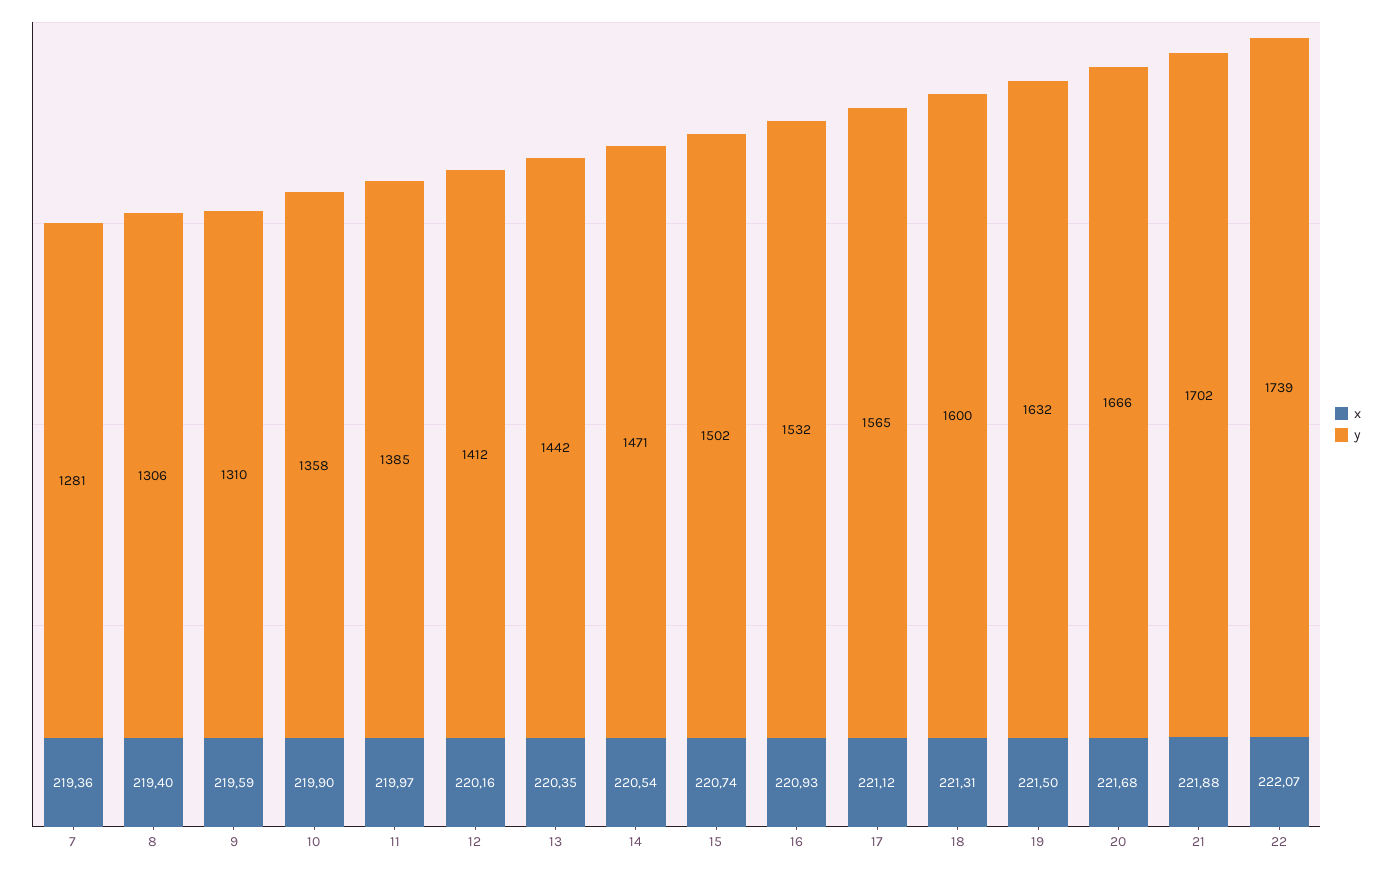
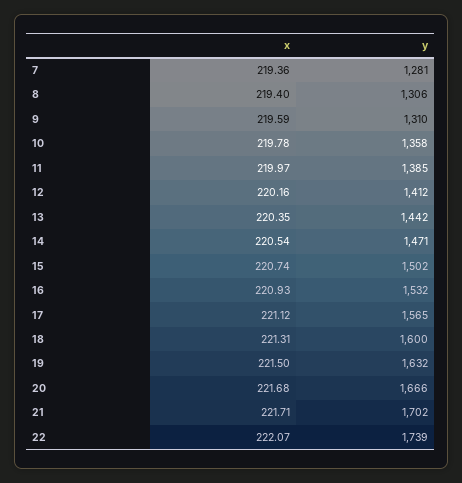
  {
    "x": {
      "7": 219.36,
      "8": 219.4,
      "9": 219.59,
-     "10": 219.9,
+     "10": 219.78,
      "11": 219.97,
      "12": 220.16,
      "13": 220.35,
      "14": 220.54,
      "15": 220.74,
      "16": 220.93,
      "17": 221.12,
      "18": 221.31,
      "19": 221.5,
      "20": 221.68,
-     "21": 221.88,
+     "21": 221.71,
      "22": 222.07
    },
    "y": {
      "7": 1281,
      "8": 1306,
      "9": 1310,
      "10": 1358,
      "11": 1385,
      "12": 1412,
      "13": 1442,
      "14": 1471,
      "15": 1502,
      "16": 1532,
      "17": 1565,
      "18": 1600,
      "19": 1632,
      "20": 1666,
      "21": 1702,
      "22": 1739
    }
  }

